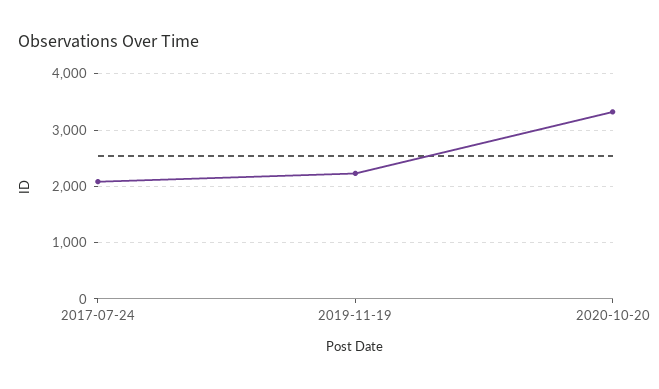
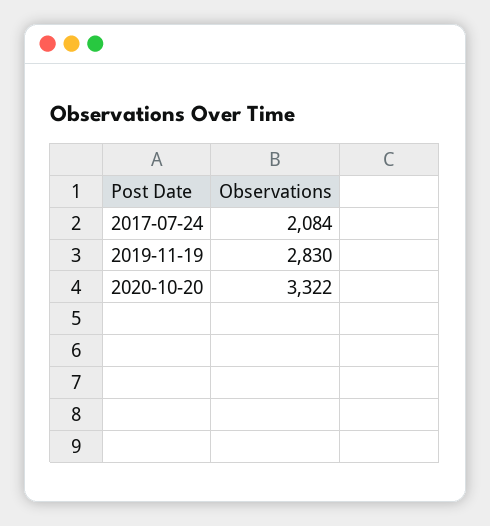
  {
    "2017-07-24": 2084,
-   "2019-11-19": 2200,
+   "2019-11-19": 2830,
    "2020-10-20": 3322
  }

